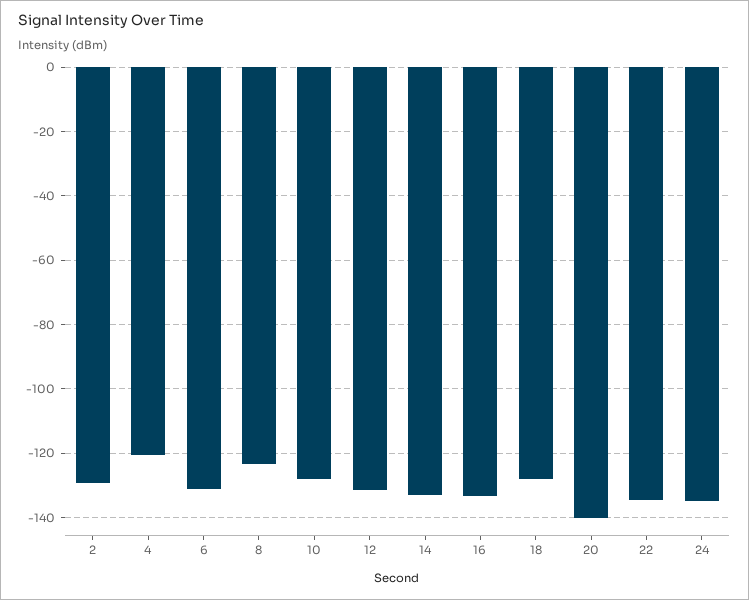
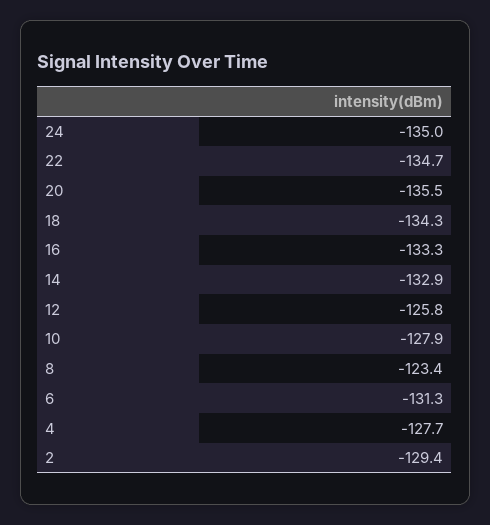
  {
    "2": -129.4,
-   "4": -120,
+   "4": -127.7,
    "6": -131.3,
    "8": -123.4,
    "10": -127.9,
-   "12": -132,
+   "12": -125.8,
    "14": -132.9,
    "16": -133.3,
-   "18": -128,
+   "18": -134.3,
-   "20": -140,
+   "20": -135.5,
    "22": -134.7,
    "24": -135
  }

